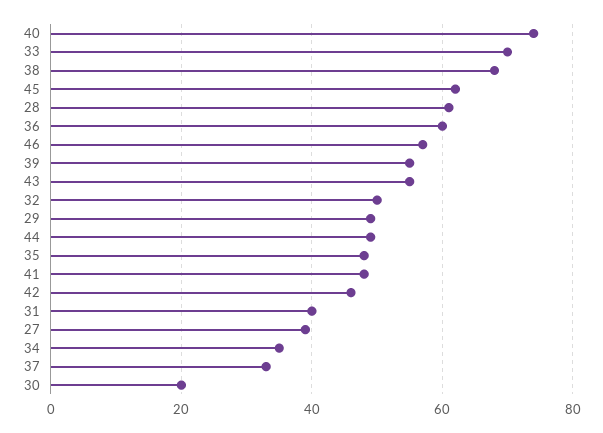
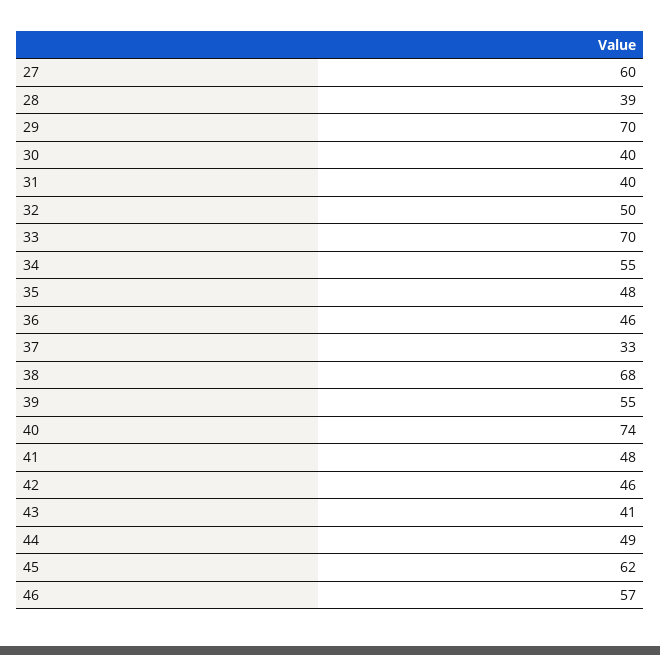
  {
    "40": 74,
    "33": 70,
    "38": 68,
    "45": 62,
-   "28": 60,
+   "28": 39,
-   "36": 60,
+   "36": 46,
    "46": 57,
    "39": 55,
-   "43": 55,
+   "43": 41,
    "32": 50,
-   "29": 50,
+   "29": 70,
    "44": 49,
    "35": 48,
    "41": 48,
    "42": 46,
    "31": 40,
-   "27": 40,
+   "27": 60,
-   "34": 35,
+   "34": 55,
    "37": 33,
-   "30": 20
+   "30": 40
  }

